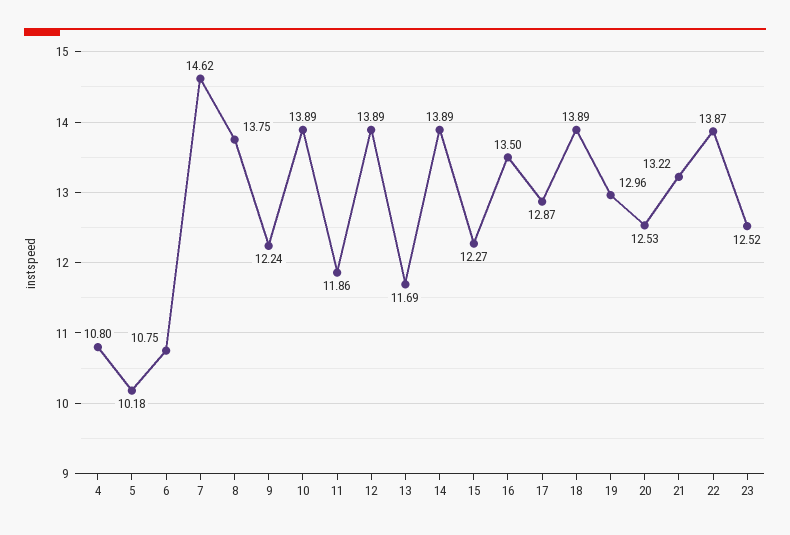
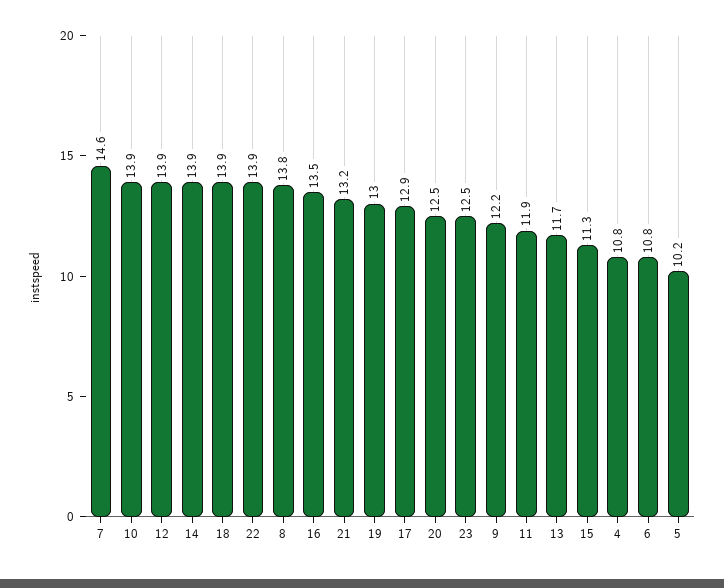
  {
    "4": 10.8,
    "5": 10.18,
    "6": 10.75,
    "7": 14.62,
    "8": 13.75,
    "9": 12.24,
    "10": 13.89,
    "11": 11.86,
    "12": 13.89,
    "13": 11.69,
    "14": 13.89,
-   "15": 12.27,
+   "15": 11.3,
    "16": 13.5,
    "17": 12.87,
    "18": 13.89,
    "19": 12.96,
    "20": 12.53,
    "21": 13.22,
    "22": 13.87,
    "23": 12.52
  }

